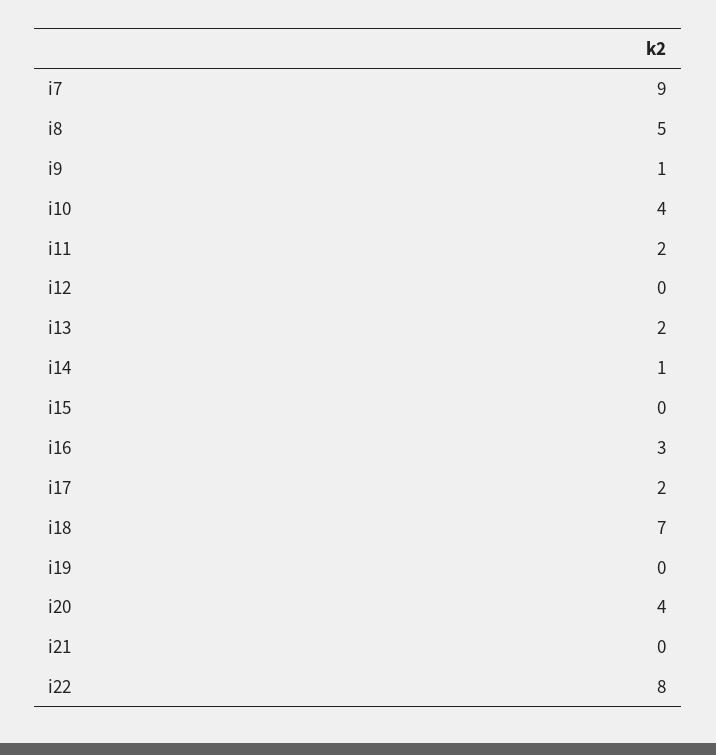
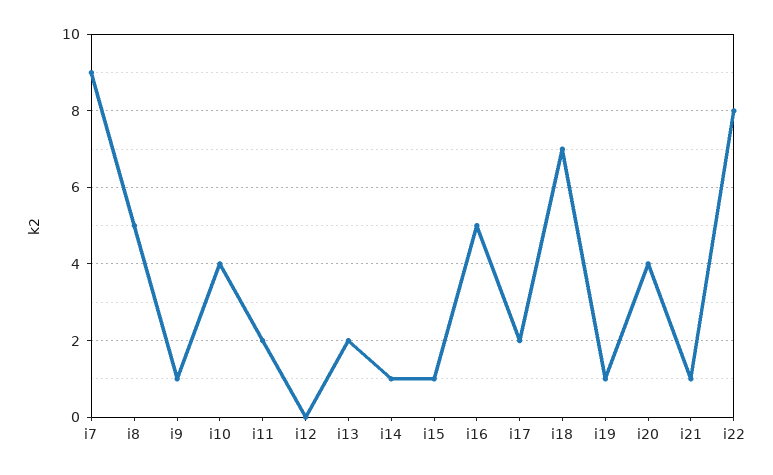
  {
    "i7": 9,
    "i8": 5,
    "i9": 1,
    "i10": 4,
    "i11": 2,
    "i12": 0,
    "i13": 2,
    "i14": 1,
-   "i15": 0,
+   "i15": 1,
-   "i16": 3,
+   "i16": 5,
    "i17": 2,
    "i18": 7,
-   "i19": 0,
+   "i19": 1,
    "i20": 4,
-   "i21": 0,
+   "i21": 1,
    "i22": 8
  }

